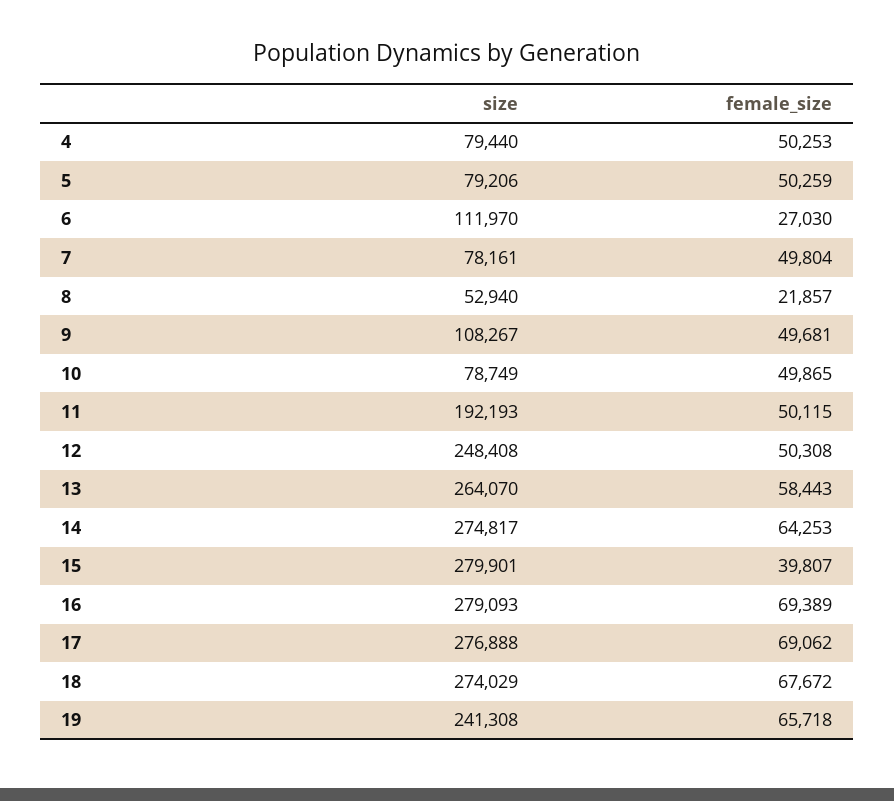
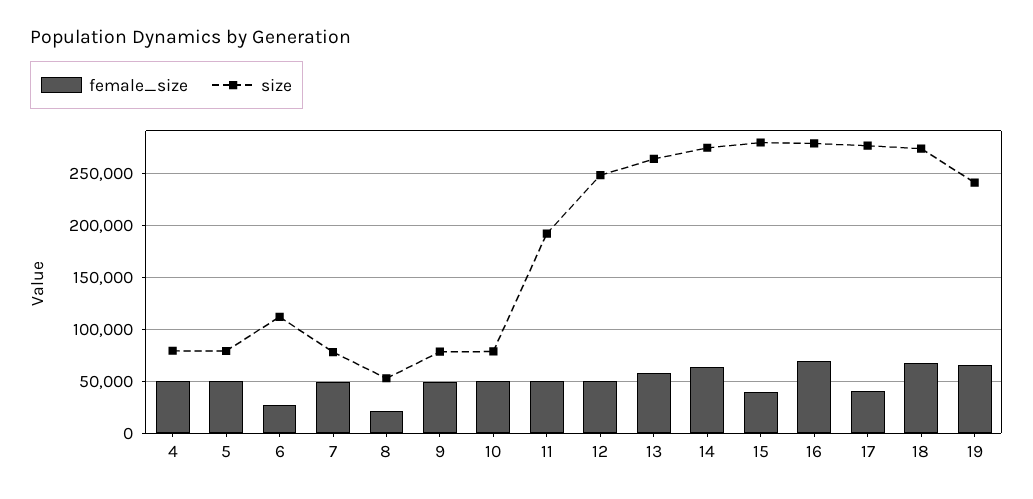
  {
    "size": {
      "4": 79440,
      "5": 79206,
      "6": 111970,
      "7": 78161,
      "8": 52940,
-     "9": 108267,
+     "9": 80000,
      "10": 78749,
      "11": 192193,
      "12": 248408,
      "13": 264070,
      "14": 274817,
      "15": 279901,
      "16": 279093,
      "17": 276888,
      "18": 274029,
      "19": 241308
    },
    "female_size": {
      "4": 50253,
      "5": 50259,
      "6": 27030,
      "7": 49804,
      "8": 21857,
      "9": 49681,
      "10": 49865,
      "11": 50115,
      "12": 50308,
      "13": 58443,
      "14": 64253,
      "15": 39807,
      "16": 69389,
-     "17": 69062,
+     "17": 40000,
      "18": 67672,
      "19": 65718
    }
  }

